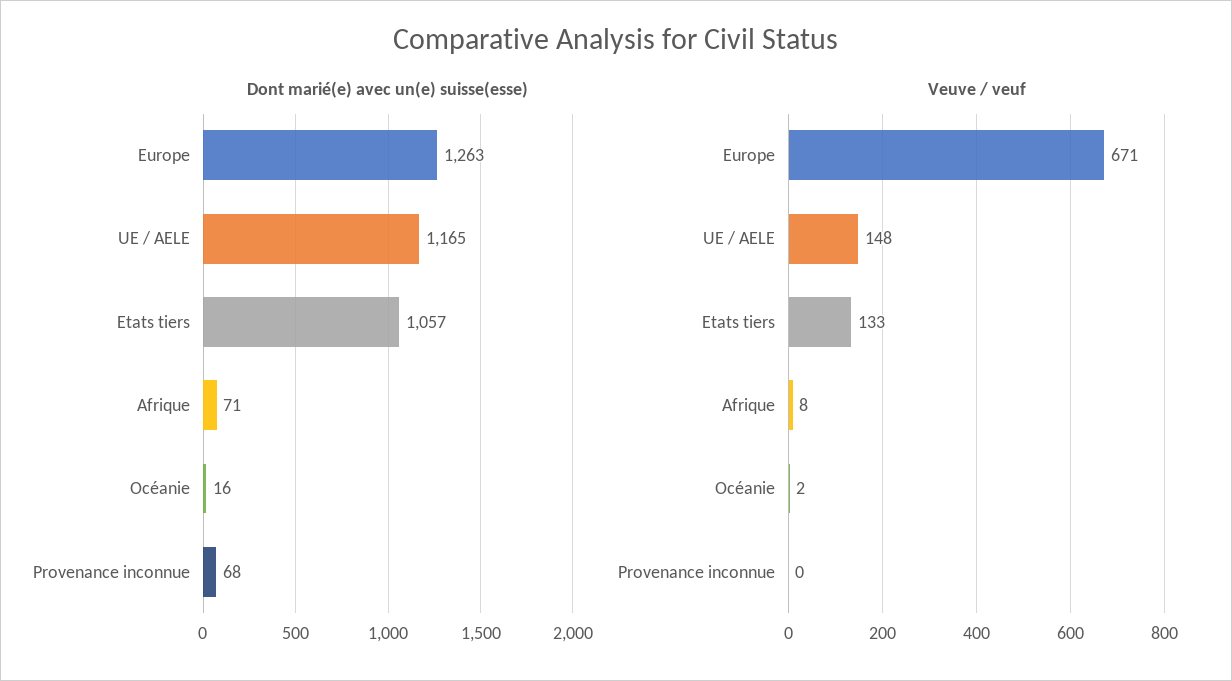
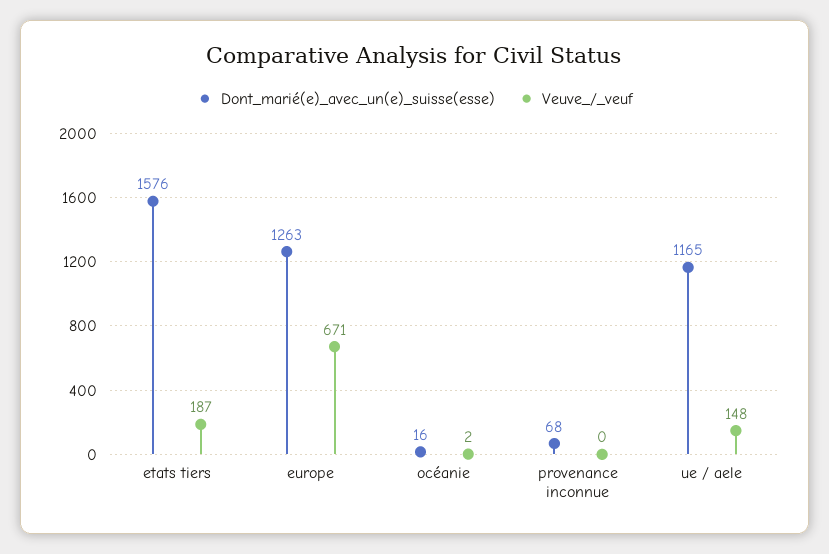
  {
    "Dont marié(e) avec un(e) suisse(esse)": {
      "Europe": 1263,
      "UE / AELE": 1165,
-     "Etats tiers": 1057,
+     "Etats tiers": 1576,
-     "Afrique": 71,
      "Océanie": 16,
      "Provenance inconnue": 68
    },
    "Veuve / veuf": {
      "Europe": 671,
      "UE / AELE": 148,
-     "Etats tiers": 133,
+     "Etats tiers": 187,
-     "Afrique": 8,
      "Océanie": 2,
      "Provenance inconnue": 0
    }
  }

